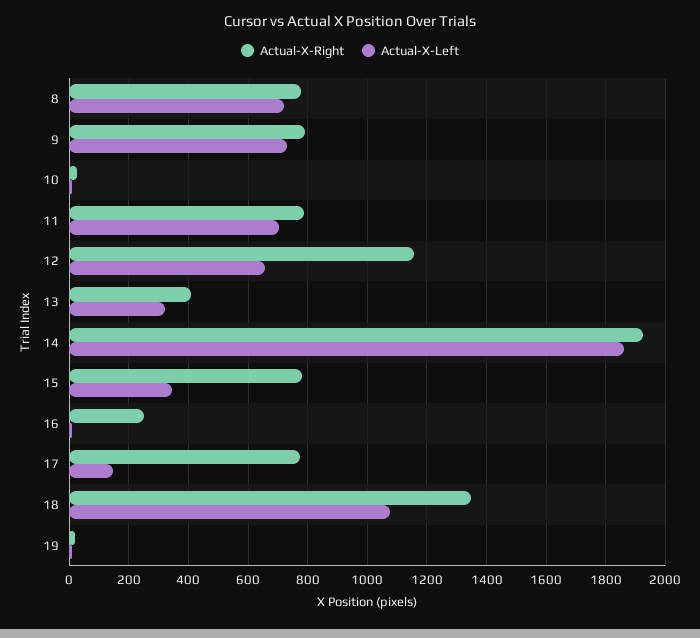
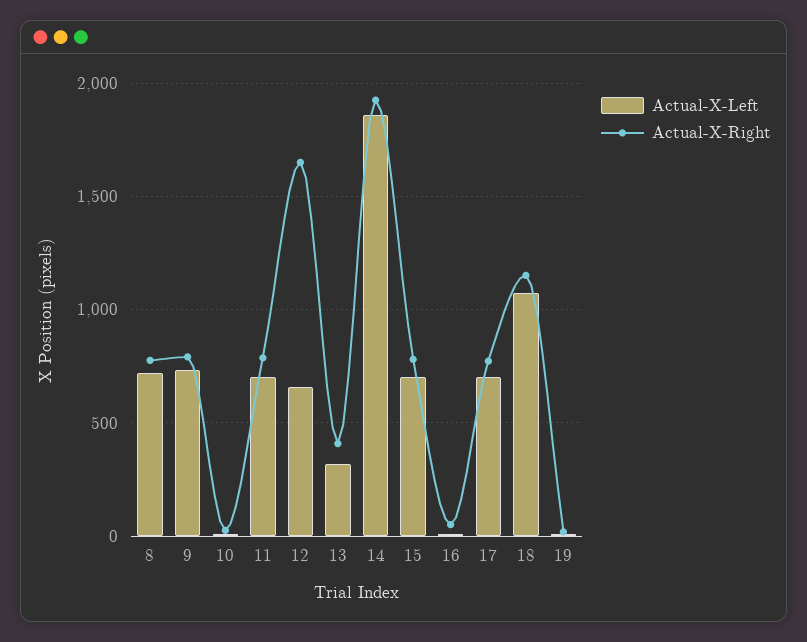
  {
    "Actual-X-Right": {
      "8": 775,
      "9": 800,
      "10": 25,
      "11": 775,
-     "12": 1150,
+     "12": 1650,
      "13": 400,
      "14": 1925,
      "15": 775,
-     "16": 250,
+     "16": 50,
      "17": 775,
-     "18": 1350,
+     "18": 1150,
      "19": 25
    },
    "Actual-X-Left": {
      "8": 725,
      "9": 725,
      "10": 0,
      "11": 700,
      "12": 650,
      "13": 325,
      "14": 1850,
-     "15": 350,
+     "15": 700,
      "16": 0,
-     "17": 150,
+     "17": 700,
      "18": 1075,
      "19": 0
    }
  }

